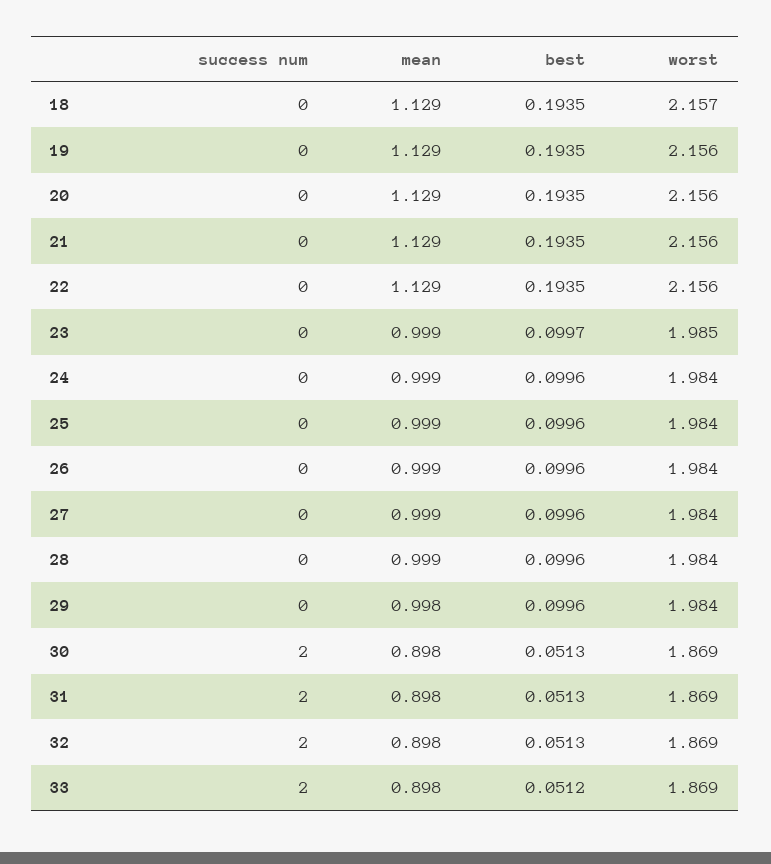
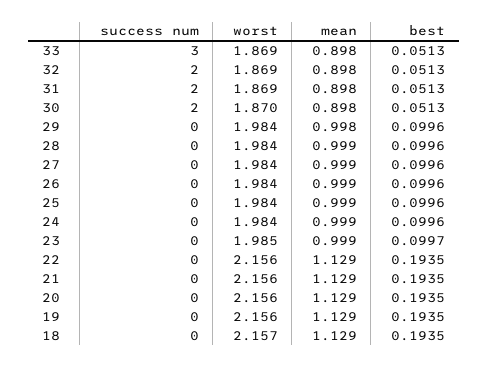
  {
    "success num": {
      "18": 0,
      "19": 0,
      "20": 0,
      "21": 0,
      "22": 0,
      "23": 0,
      "24": 0,
      "25": 0,
      "26": 0,
      "27": 0,
      "28": 0,
      "29": 0,
      "30": 2,
      "31": 2,
      "32": 2,
-     "33": 2
+     "33": 3
    },
    "mean": {
      "18": 1.129,
      "19": 1.129,
      "20": 1.129,
      "21": 1.129,
      "22": 1.129,
      "23": 0.999,
      "24": 0.999,
      "25": 0.999,
      "26": 0.999,
      "27": 0.999,
      "28": 0.999,
      "29": 0.998,
      "30": 0.898,
      "31": 0.898,
      "32": 0.898,
      "33": 0.898
    },
    "best": {
      "18": 0.1935,
      "19": 0.1935,
      "20": 0.1935,
      "21": 0.1935,
      "22": 0.1935,
      "23": 0.0997,
      "24": 0.0996,
      "25": 0.0996,
      "26": 0.0996,
      "27": 0.0996,
      "28": 0.0996,
      "29": 0.0996,
      "30": 0.0513,
      "31": 0.0513,
      "32": 0.0513,
-     "33": 0.0512
+     "33": 0.0513
    },
    "worst": {
      "18": 2.157,
      "19": 2.156,
      "20": 2.156,
      "21": 2.156,
      "22": 2.156,
      "23": 1.985,
      "24": 1.984,
      "25": 1.984,
      "26": 1.984,
      "27": 1.984,
      "28": 1.984,
      "29": 1.984,
-     "30": 1.869,
+     "30": 1.87,
      "31": 1.869,
      "32": 1.869,
      "33": 1.869
    }
  }

